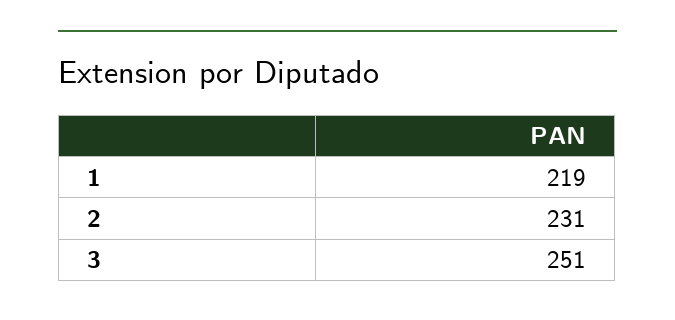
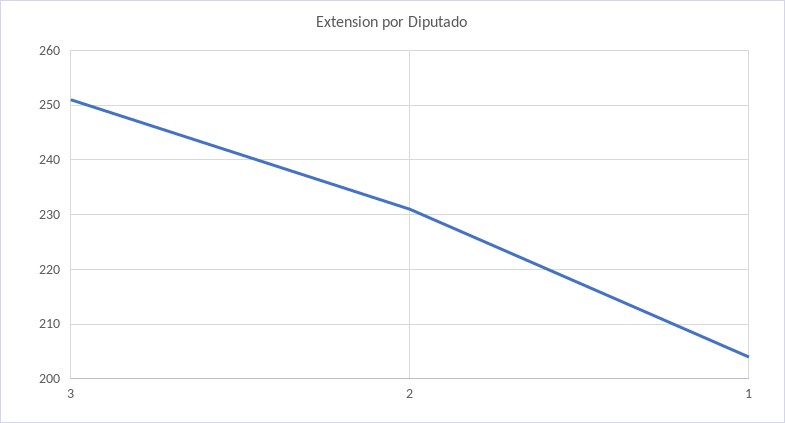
  {
-   "1": 219,
+   "1": 205,
    "2": 231,
    "3": 251
  }

